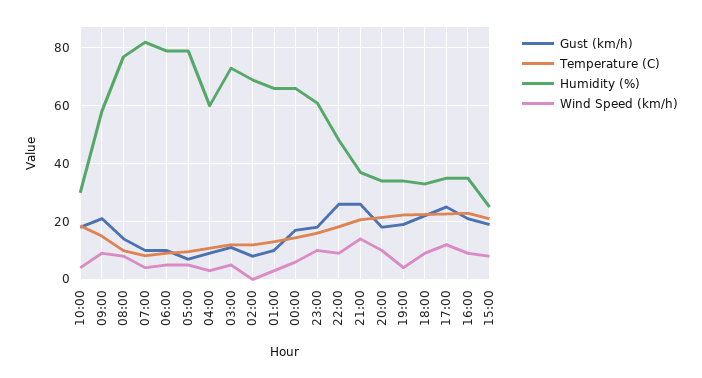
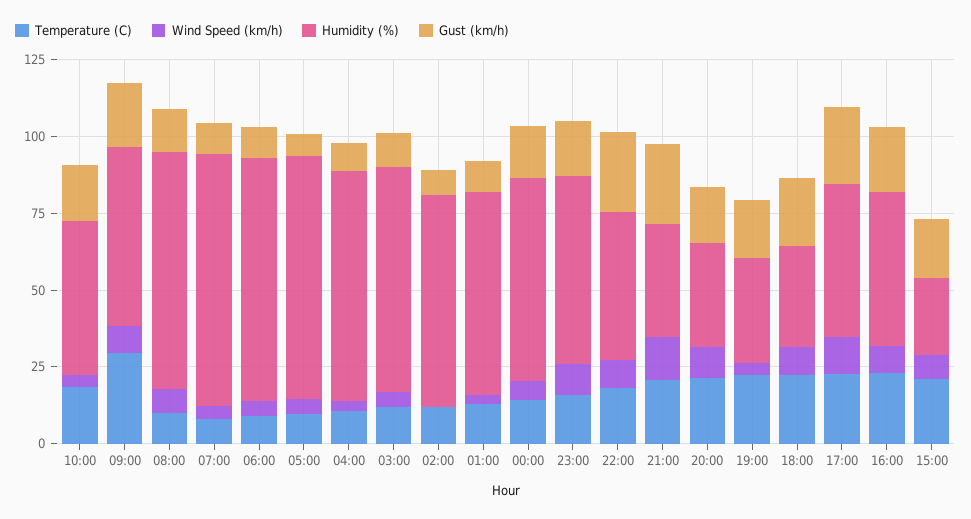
  {
    "Gust (km/h)": {
      "10:00": 17.5,
      "09:00": 20,
      "08:00": 15,
      "07:00": 10,
      "06:00": 10,
      "05:00": 7.5,
      "04:00": 10,
      "03:00": 10,
      "02:00": 7.5,
      "01:00": 10,
      "00:00": 17.5,
      "23:00": 17.5,
      "22:00": 25,
      "21:00": 25,
      "20:00": 17.5,
      "19:00": 20,
      "18:00": 22.5,
      "17:00": 25,
      "16:00": 20,
      "15:00": 20
    },
    "Temperature (C)": {
      "10:00": 17.5,
-     "09:00": 15,
+     "09:00": 30,
      "08:00": 10,
      "07:00": 7.5,
      "06:00": 10,
      "05:00": 10,
      "04:00": 10,
      "03:00": 12.5,
      "02:00": 12.5,
      "01:00": 12.5,
      "00:00": 15,
      "23:00": 15,
      "22:00": 17.5,
      "21:00": 20,
      "20:00": 22.5,
      "19:00": 22.5,
      "18:00": 22.5,
      "17:00": 22.5,
      "16:00": 22.5,
      "15:00": 20
    },
    "Humidity (%)": {
-     "10:00": 30,
+     "10:00": 50,
      "09:00": 57.5,
      "08:00": 77.5,
      "07:00": 82.5,
      "06:00": 80,
      "05:00": 80,
-     "04:00": 60,
+     "04:00": 75,
      "03:00": 72.5,
      "02:00": 70,
      "01:00": 65,
      "00:00": 65,
      "23:00": 60,
      "22:00": 47.5,
      "21:00": 37.5,
      "20:00": 35,
      "19:00": 35,
      "18:00": 32.5,
-     "17:00": 35,
+     "17:00": 50,
-     "16:00": 35,
+     "16:00": 50,
      "15:00": 25
    },
    "Wind Speed (km/h)": {
      "10:00": 5,
      "09:00": 10,
      "08:00": 7.5,
      "07:00": 5,
      "06:00": 5,
      "05:00": 5,
      "04:00": 2.5,
      "03:00": 5,
      "02:00": 0,
      "01:00": 2.5,
      "00:00": 5,
      "23:00": 10,
      "22:00": 10,
      "21:00": 15,
      "20:00": 10,
      "19:00": 5,
      "18:00": 10,
      "17:00": 12.5,
      "16:00": 10,
      "15:00": 7.5
    }
  }

